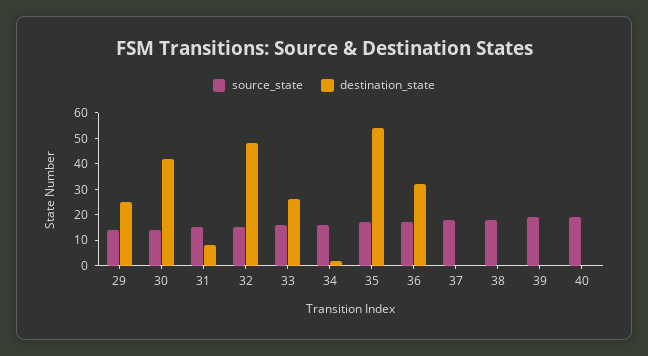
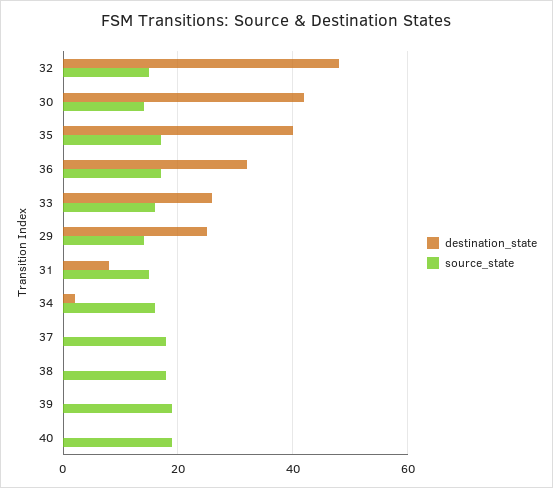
  {
    "source_state": {
      "29": 15,
      "30": 15,
      "31": 15,
      "32": 15,
      "33": 15,
      "34": 15,
      "35": 15,
      "36": 15,
      "37": 20,
      "38": 20,
      "39": 20,
      "40": 20
    },
    "destination_state": {
      "29": 25,
      "30": 40,
      "31": 10,
      "32": 50,
      "33": 25,
      "34": 0,
-     "35": 55,
+     "35": 40,
      "36": 30,
      "37": 0,
      "38": 0,
      "39": 0,
      "40": 0
    }
  }

